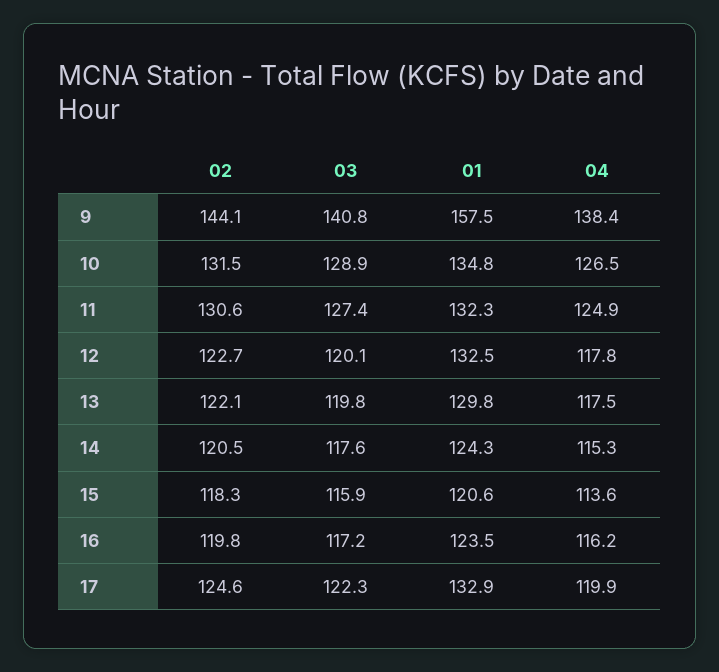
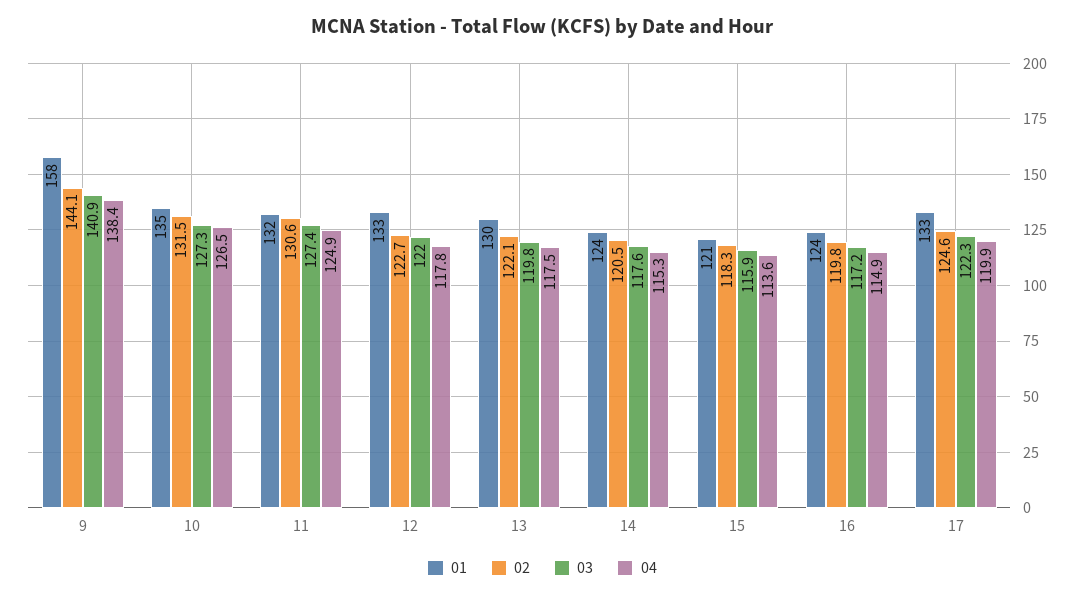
  {
    "02": {
      "9": 144.1,
      "10": 131.5,
      "11": 130.6,
      "12": 122.7,
      "13": 122.1,
      "14": 120.5,
      "15": 118.3,
      "16": 119.8,
      "17": 124.6
    },
    "03": {
-     "9": 140.8,
+     "9": 140.9,
-     "10": 128.9,
+     "10": 127.3,
      "11": 127.4,
-     "12": 120.1,
+     "12": 122,
      "13": 119.8,
      "14": 117.6,
      "15": 115.9,
      "16": 117.2,
      "17": 122.3
    },
    "01": {
      "9": 157.5,
      "10": 134.8,
      "11": 132.3,
      "12": 132.5,
      "13": 129.8,
      "14": 124.3,
      "15": 120.6,
      "16": 123.5,
      "17": 132.9
    },
    "04": {
      "9": 138.4,
      "10": 126.5,
      "11": 124.9,
      "12": 117.8,
      "13": 117.5,
      "14": 115.3,
      "15": 113.6,
-     "16": 116.2,
+     "16": 114.9,
      "17": 119.9
    }
  }

